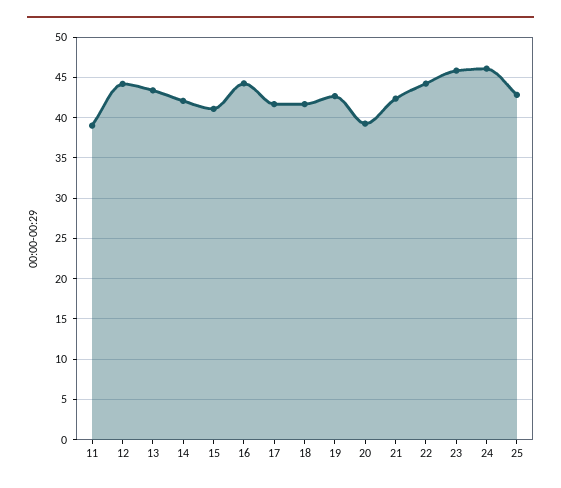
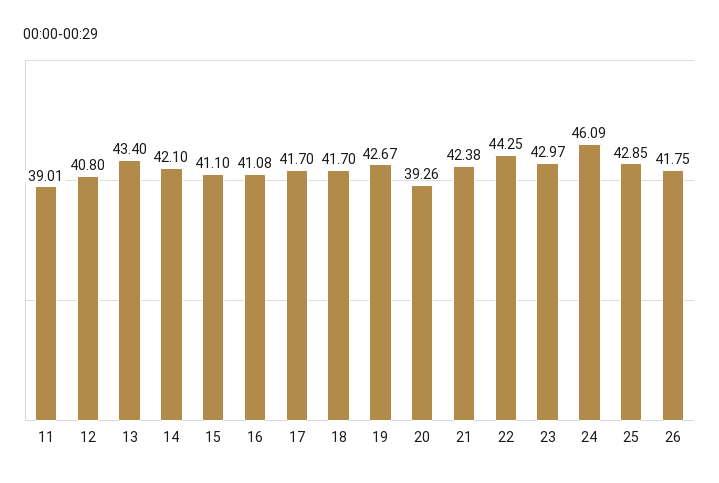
  {
    "11": 39.01,
-   "12": 44,
+   "12": 40.8,
    "13": 43.4,
    "14": 42.1,
    "15": 41.1,
-   "16": 44,
+   "16": 41.08,
    "17": 41.7,
    "18": 41.7,
    "19": 42.67,
    "20": 39.26,
    "21": 42.38,
    "22": 44.25,
-   "23": 46,
+   "23": 42.97,
    "24": 46.09,
-   "25": 42.85
+   "25": 42.85,
+   "26": 41.75
  }

